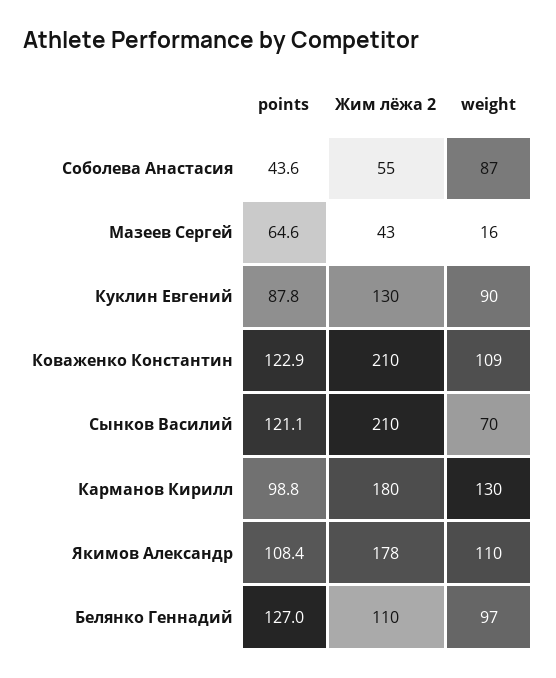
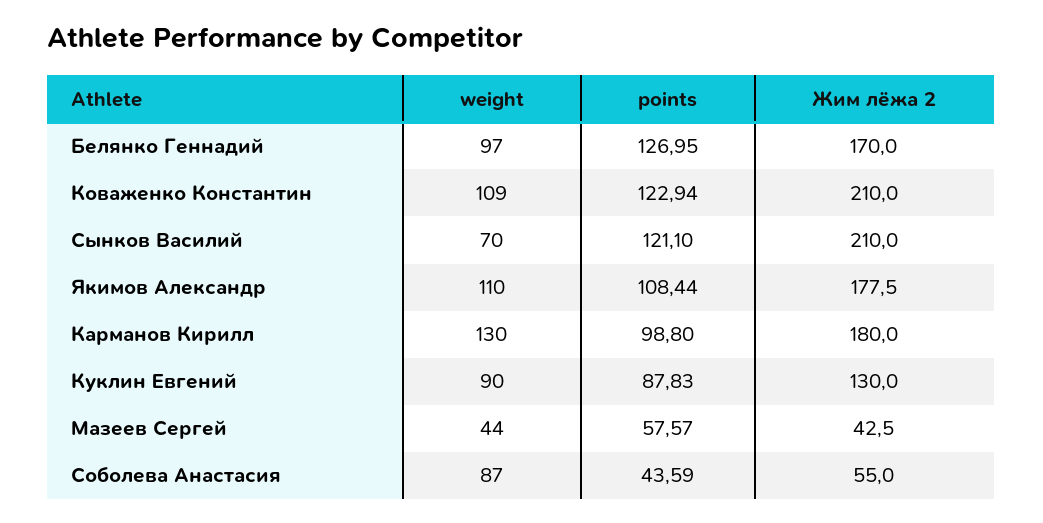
  {
    "points": {
      "Соболева Анастасия": 43.59,
-     "Мазеев Сергей": 64.6,
+     "Мазеев Сергей": 57.57,
      "Куклин Евгений": 87.83,
      "Коваженко Константин": 122.94,
      "Сынков Василий": 121.1,
      "Карманов Кирилл": 98.8,
      "Якимов Александр": 108.44,
      "Белянко Геннадий": 126.95
    },
    "Жим лёжа 2": {
      "Соболева Анастасия": 55,
      "Мазеев Сергей": 42.5,
      "Куклин Евгений": 130,
      "Коваженко Константин": 210,
      "Сынков Василий": 210,
      "Карманов Кирилл": 180,
      "Якимов Александр": 177.5,
-     "Белянко Геннадий": 110
+     "Белянко Геннадий": 170
    },
    "weight": {
      "Соболева Анастасия": 87,
-     "Мазеев Сергей": 16,
+     "Мазеев Сергей": 44,
      "Куклин Евгений": 90,
      "Коваженко Константин": 109,
      "Сынков Василий": 70,
      "Карманов Кирилл": 130,
      "Якимов Александр": 110,
      "Белянко Геннадий": 97
    }
  }

